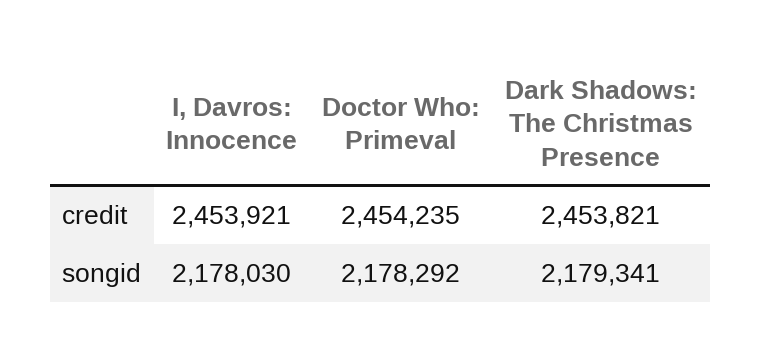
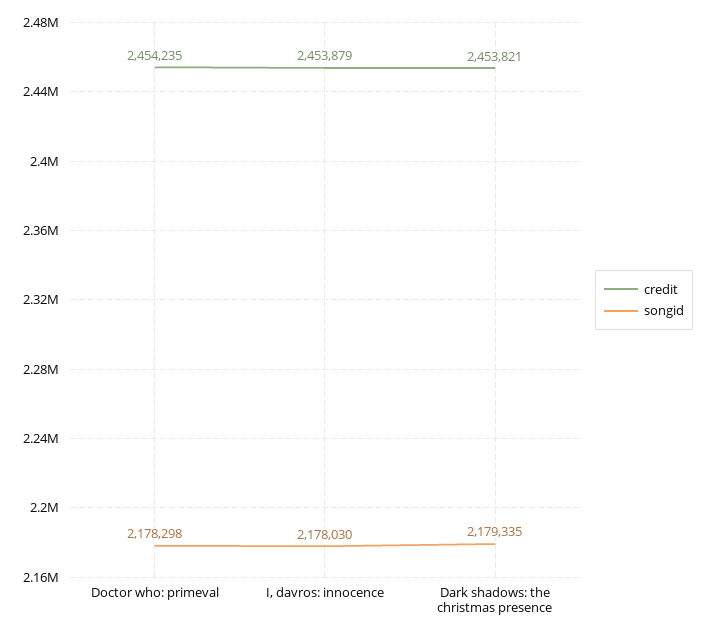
  {
    "credit": {
-     "I, Davros: Innocence": 2453921,
+     "I, Davros: Innocence": 2453879,
      "Doctor Who: Primeval": 2454235,
      "Dark Shadows: The Christmas Presence": 2453821
    },
    "songid": {
      "I, Davros: Innocence": 2178030,
-     "Doctor Who: Primeval": 2178292,
+     "Doctor Who: Primeval": 2178298,
-     "Dark Shadows: The Christmas Presence": 2179341
+     "Dark Shadows: The Christmas Presence": 2179335
    }
  }

